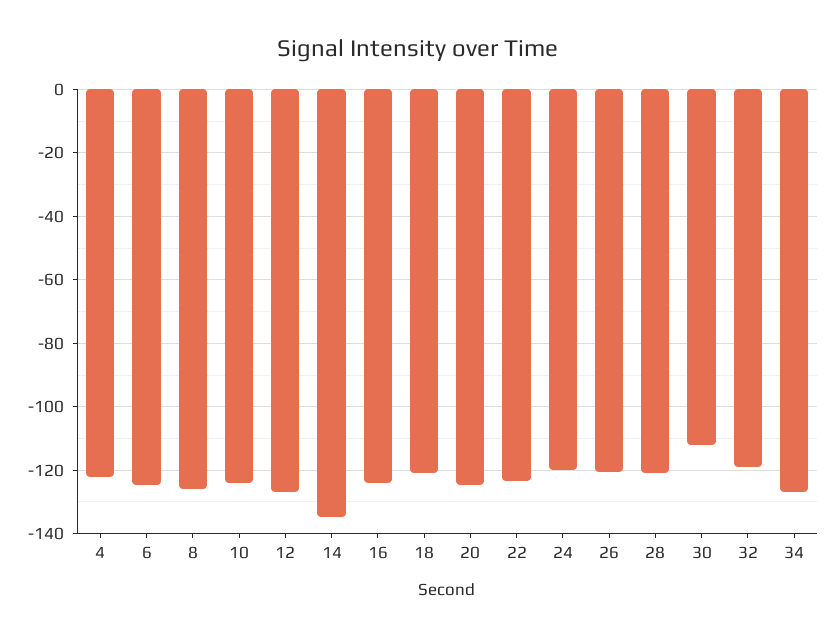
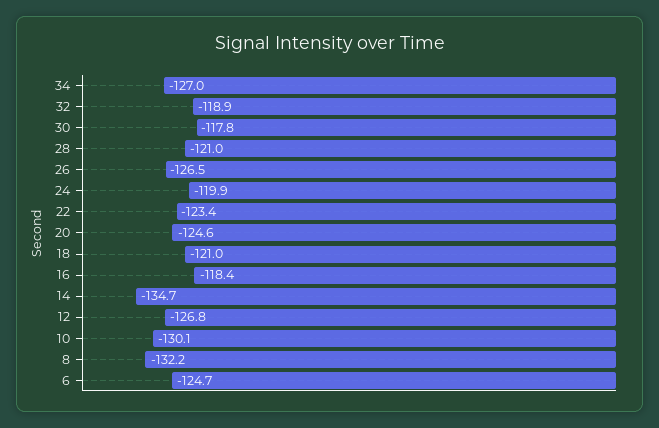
  {
-   "4": -122,
    "6": -124.7,
-   "8": -126,
+   "8": -132.2,
-   "10": -124,
+   "10": -130.1,
    "12": -126.8,
    "14": -134.7,
-   "16": -124,
+   "16": -118.4,
    "18": -121,
    "20": -124.6,
    "22": -123.4,
    "24": -119.9,
-   "26": -120,
+   "26": -126.5,
    "28": -121,
-   "30": -112,
+   "30": -117.8,
    "32": -118.9,
    "34": -127
  }

